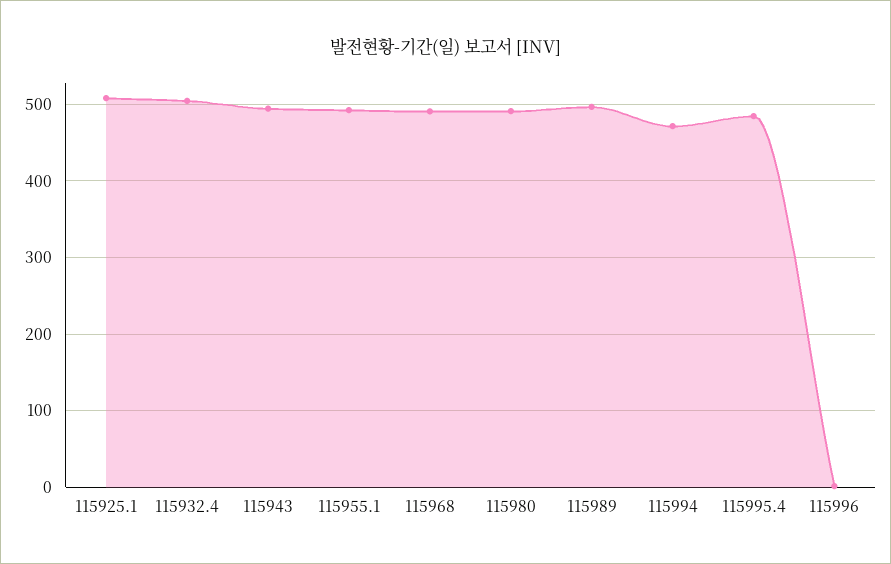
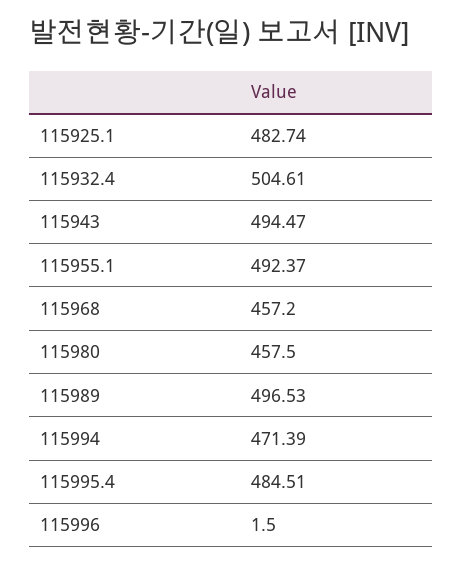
  {
-   "115925.1": 510,
+   "115925.1": 482.74,
    "115932.4": 504.61,
    "115943": 494.47,
    "115955.1": 492.37,
-   "115968": 490,
+   "115968": 457.2,
-   "115980": 490,
+   "115980": 457.5,
    "115989": 496.53,
    "115994": 471.39,
    "115995.4": 484.51,
    "115996": 1.5
  }

